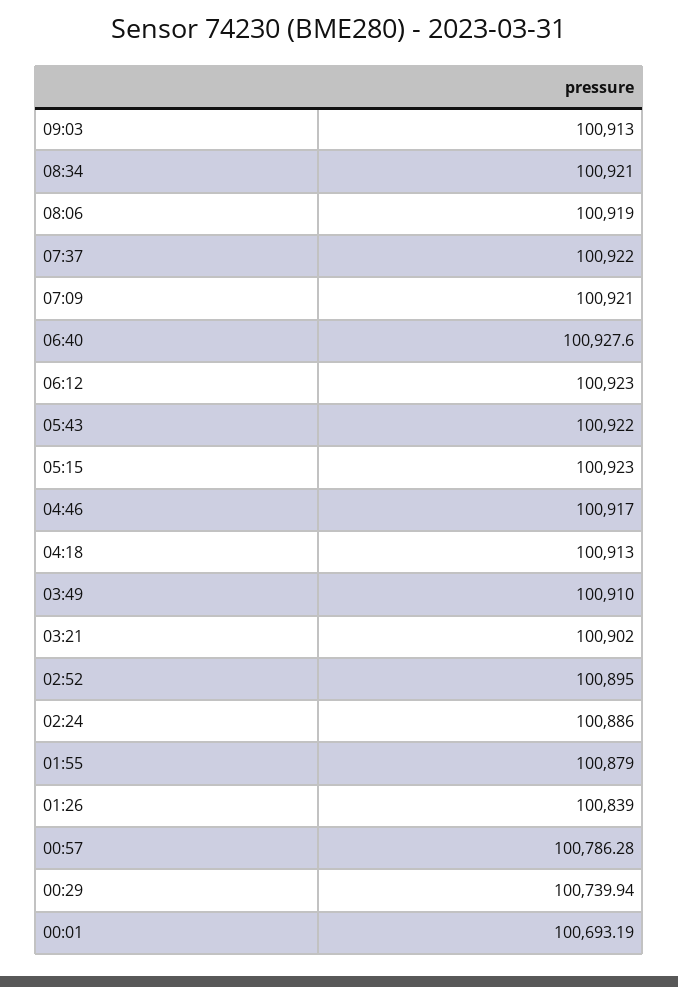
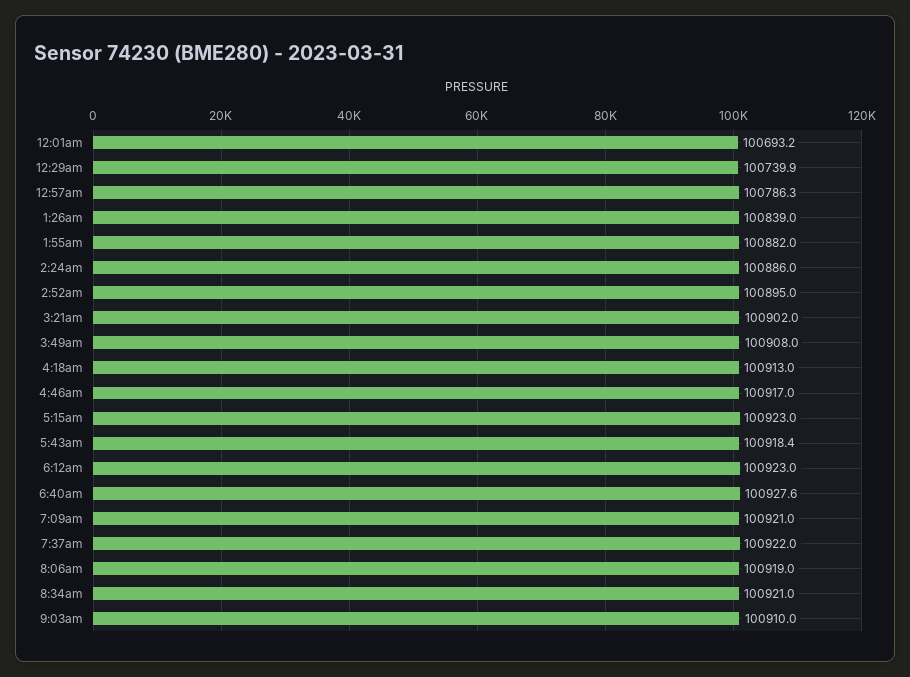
  {
-   "09:03": 100913,
+   "09:03": 100910,
    "08:34": 100921,
    "08:06": 100919,
    "07:37": 100922,
    "07:09": 100921,
    "06:40": 100927.6,
    "06:12": 100923,
-   "05:43": 100922,
+   "05:43": 100918.4,
    "05:15": 100923,
    "04:46": 100917,
    "04:18": 100913,
-   "03:49": 100910,
+   "03:49": 100908,
    "03:21": 100902,
    "02:52": 100895,
    "02:24": 100886,
-   "01:55": 100879,
+   "01:55": 100882,
    "01:26": 100839,
    "00:57": 100786.28,
    "00:29": 100739.94,
    "00:01": 100693.19
  }

